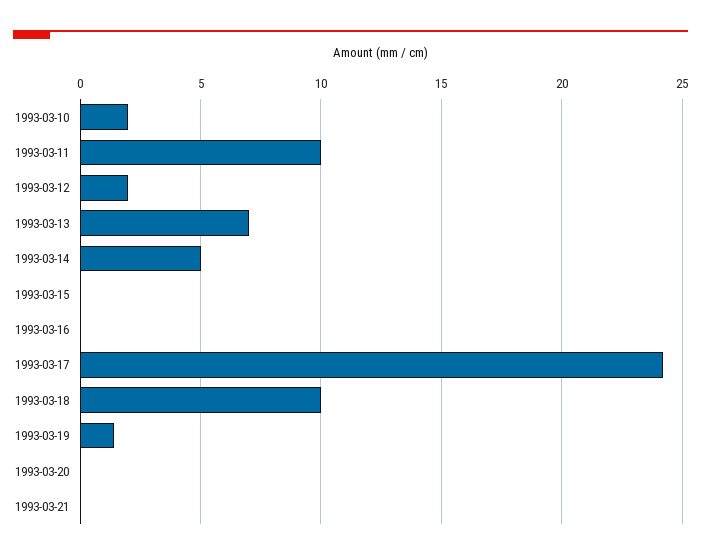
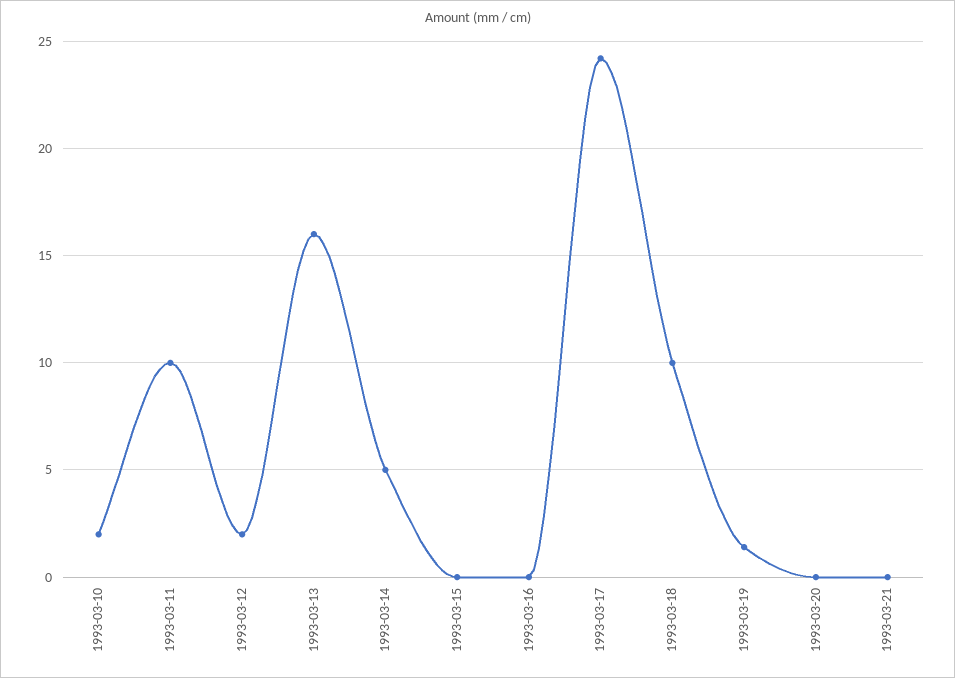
  {
    "1993-03-10": 2,
    "1993-03-11": 10,
    "1993-03-12": 2,
-   "1993-03-13": 7,
+   "1993-03-13": 16,
    "1993-03-14": 5,
    "1993-03-15": 0,
    "1993-03-16": 0,
    "1993-03-17": 24,
    "1993-03-18": 10,
    "1993-03-19": 1.5,
    "1993-03-20": 0,
    "1993-03-21": 0
  }

